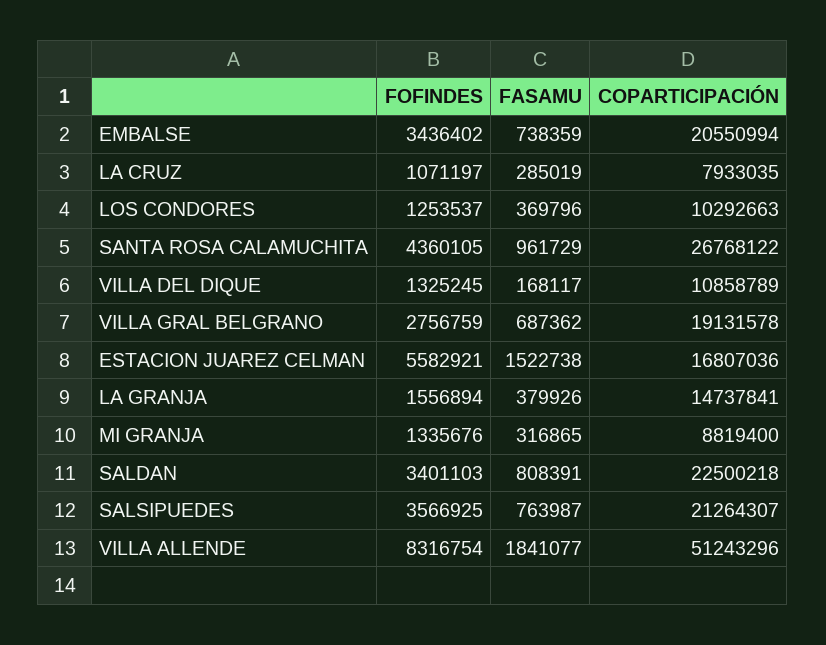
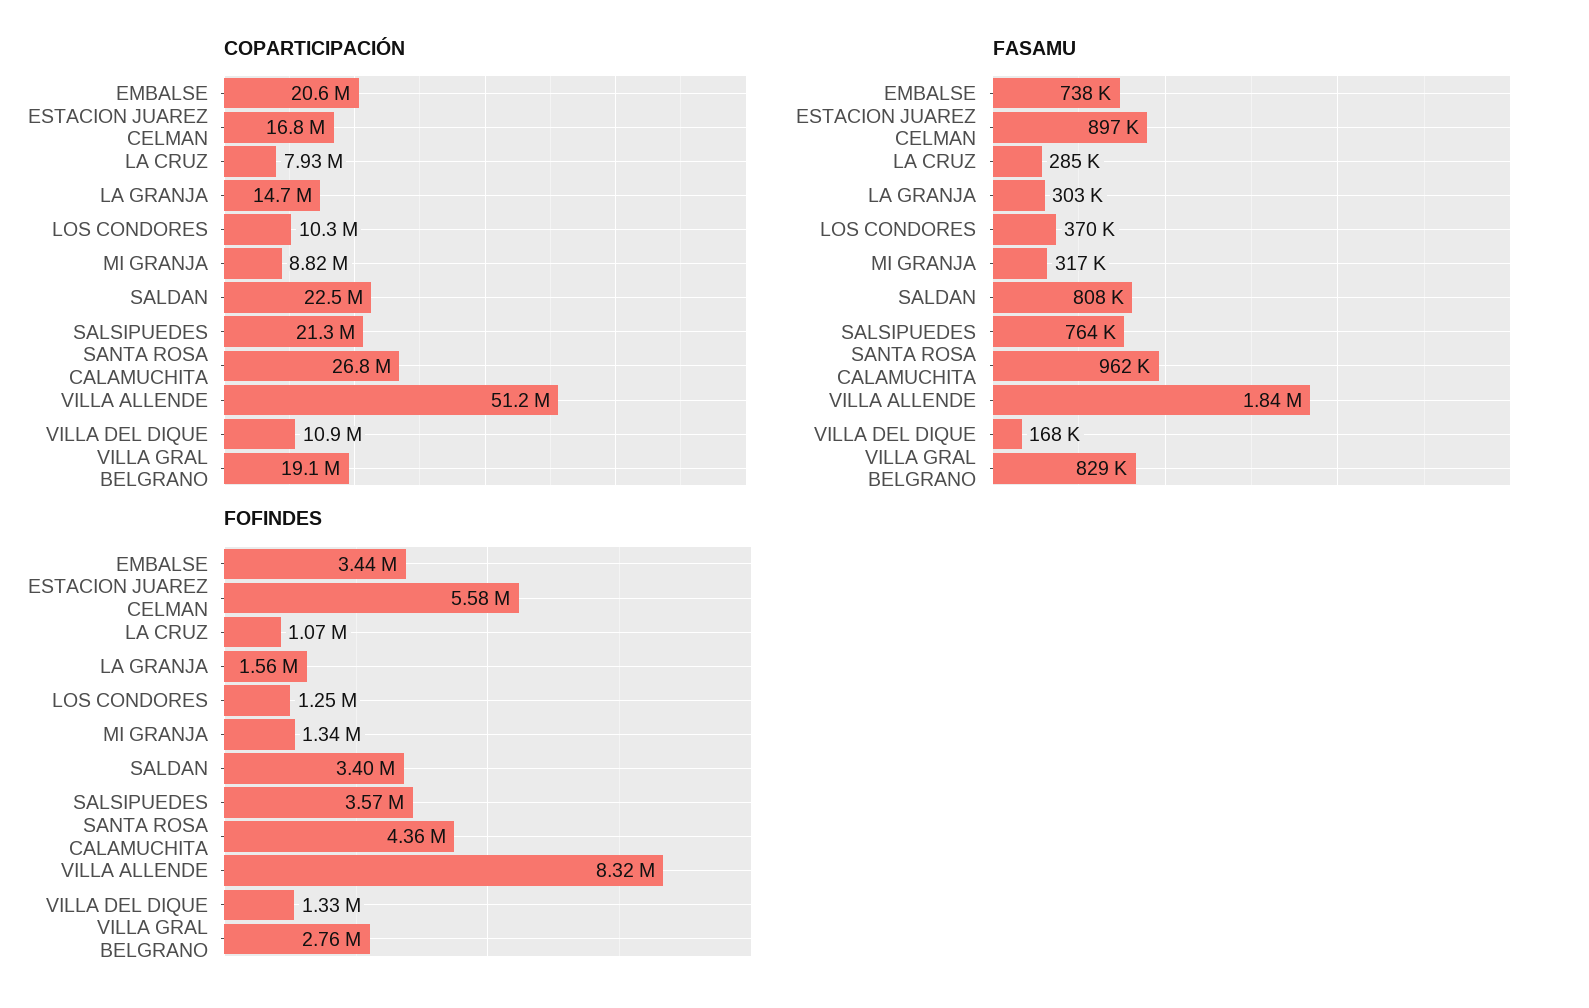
  {
    "FOFINDES": {
      "EMBALSE": 3436402,
      "LA CRUZ": 1071197,
      "LOS CONDORES": 1253537,
      "SANTA ROSA CALAMUCHITA": 4360105,
      "VILLA DEL DIQUE": 1325245,
      "VILLA GRAL BELGRANO": 2756759,
      "ESTACION JUAREZ CELMAN": 5582921,
      "LA GRANJA": 1556894,
      "MI GRANJA": 1335676,
      "SALDAN": 3401103,
      "SALSIPUEDES": 3566925,
      "VILLA ALLENDE": 8316754
    },
    "FASAMU": {
      "EMBALSE": 738359,
      "LA CRUZ": 285019,
      "LOS CONDORES": 369796,
      "SANTA ROSA CALAMUCHITA": 961729,
      "VILLA DEL DIQUE": 168117,
-     "VILLA GRAL BELGRANO": 687362,
+     "VILLA GRAL BELGRANO": 829000,
-     "ESTACION JUAREZ CELMAN": 1522738,
+     "ESTACION JUAREZ CELMAN": 897000,
-     "LA GRANJA": 379926,
+     "LA GRANJA": 303000,
      "MI GRANJA": 316865,
      "SALDAN": 808391,
      "SALSIPUEDES": 763987,
      "VILLA ALLENDE": 1841077
    },
    "COPARTICIPACIÓN": {
      "EMBALSE": 20550994,
      "LA CRUZ": 7933035,
      "LOS CONDORES": 10292663,
      "SANTA ROSA CALAMUCHITA": 26768122,
      "VILLA DEL DIQUE": 10858789,
      "VILLA GRAL BELGRANO": 19131578,
      "ESTACION JUAREZ CELMAN": 16807036,
      "LA GRANJA": 14737841,
      "MI GRANJA": 8819400,
      "SALDAN": 22500218,
      "SALSIPUEDES": 21264307,
      "VILLA ALLENDE": 51243296
    }
  }

